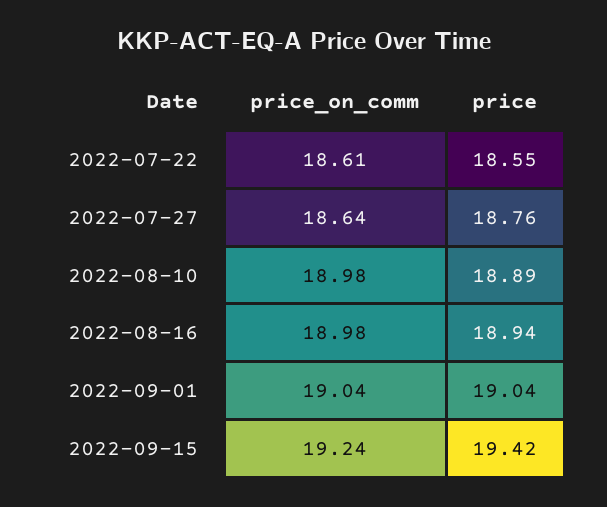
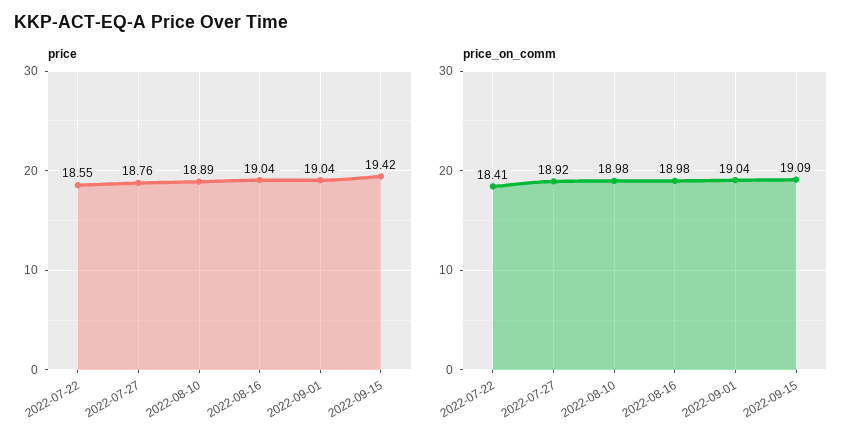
  {
    "price_on_comm": {
-     "2022-07-22": 18.61,
+     "2022-07-22": 18.41,
-     "2022-07-27": 18.64,
+     "2022-07-27": 18.92,
      "2022-08-10": 18.98,
      "2022-08-16": 18.98,
      "2022-09-01": 19.04,
-     "2022-09-15": 19.24
+     "2022-09-15": 19.09
    },
    "price": {
      "2022-07-22": 18.55,
      "2022-07-27": 18.76,
      "2022-08-10": 18.89,
-     "2022-08-16": 18.94,
+     "2022-08-16": 19.04,
      "2022-09-01": 19.04,
      "2022-09-15": 19.42
    }
  }

